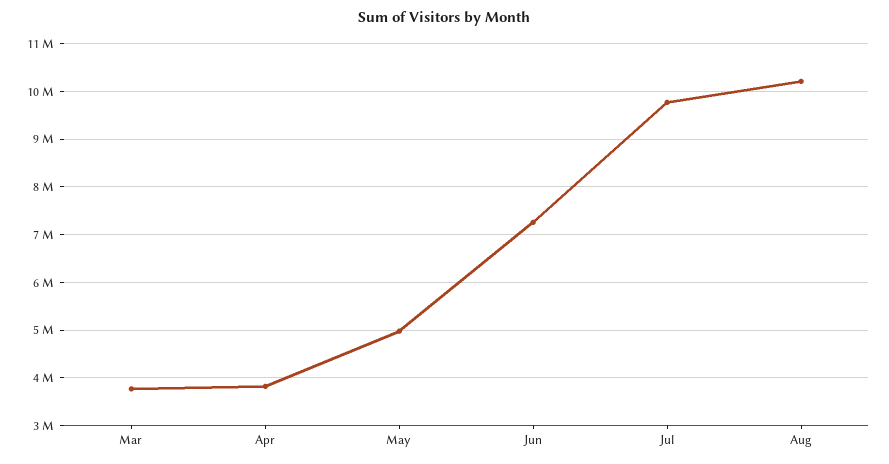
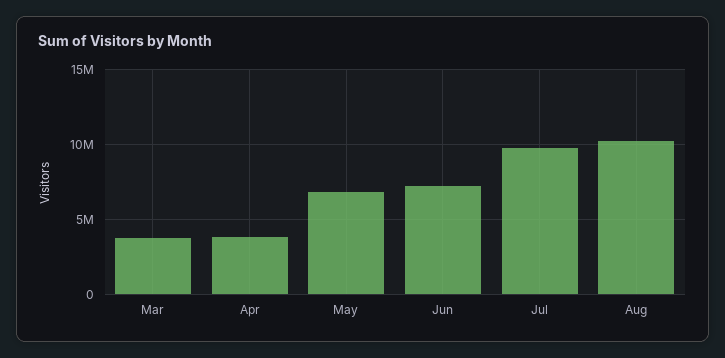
  {
    "Mar": 3800000,
    "Apr": 3800000,
-   "May": 5000000,
+   "May": 7000000,
    "Jun": 7200000,
    "Jul": 9800000,
    "Aug": 10200000
  }

